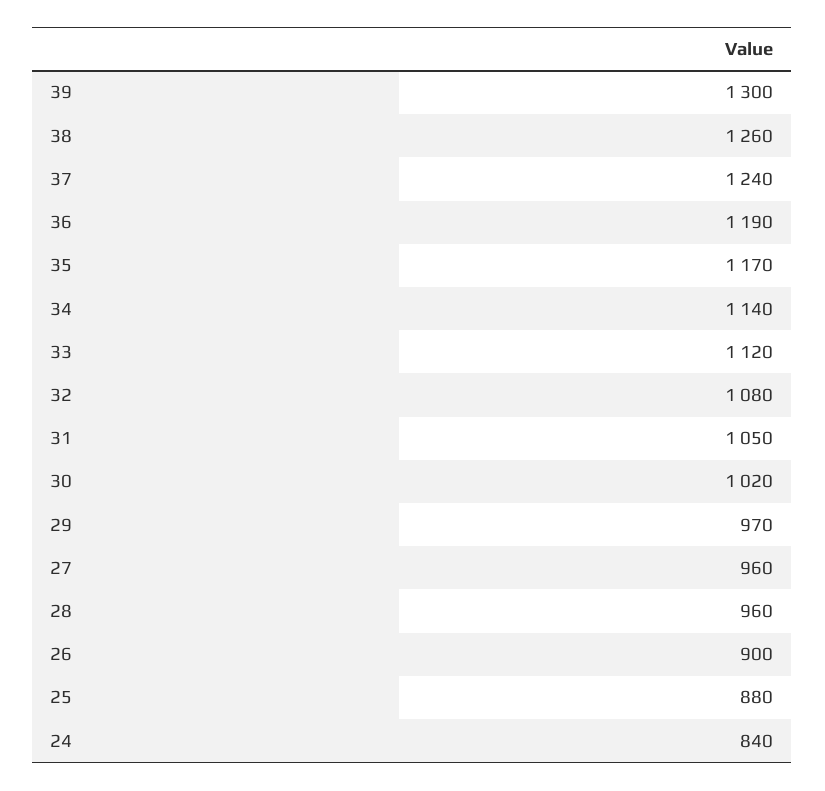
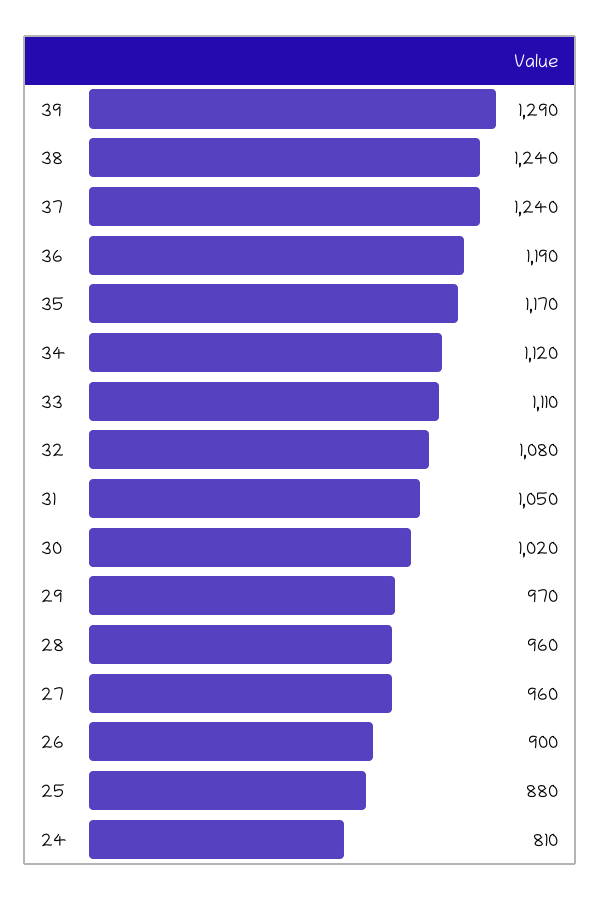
  {
-   "39": 1300,
+   "39": 1290,
-   "38": 1260,
+   "38": 1240,
    "37": 1240,
    "36": 1190,
    "35": 1170,
-   "34": 1140,
+   "34": 1120,
-   "33": 1120,
+   "33": 1110,
    "32": 1080,
    "31": 1050,
    "30": 1020,
    "29": 970,
    "27": 960,
    "28": 960,
    "26": 900,
    "25": 880,
-   "24": 840
+   "24": 810
  }

